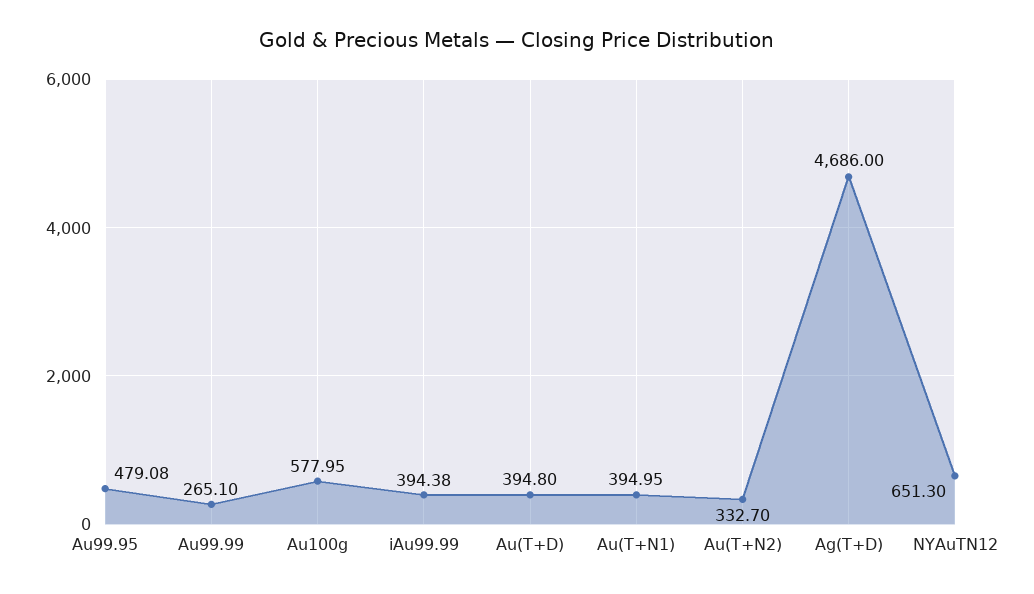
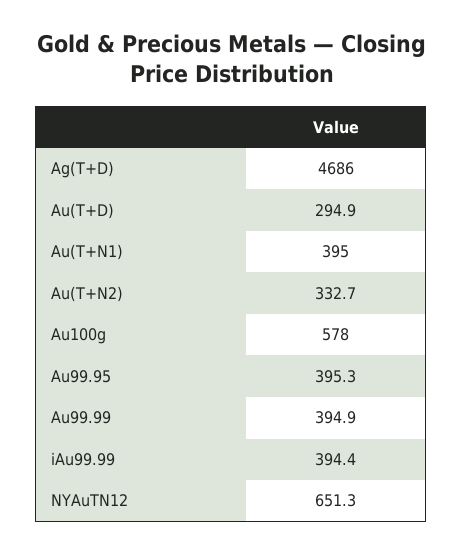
  {
-   "Au99.95": 479.08,
+   "Au99.95": 395.3,
-   "Au99.99": 265.1,
+   "Au99.99": 394.9,
    "Au100g": 577.95,
    "iAu99.99": 394.38,
-   "Au(T+D)": 394.8,
+   "Au(T+D)": 294.9,
    "Au(T+N1)": 394.95,
    "Au(T+N2)": 332.7,
    "Ag(T+D)": 4686,
    "NYAuTN12": 651.3
  }

